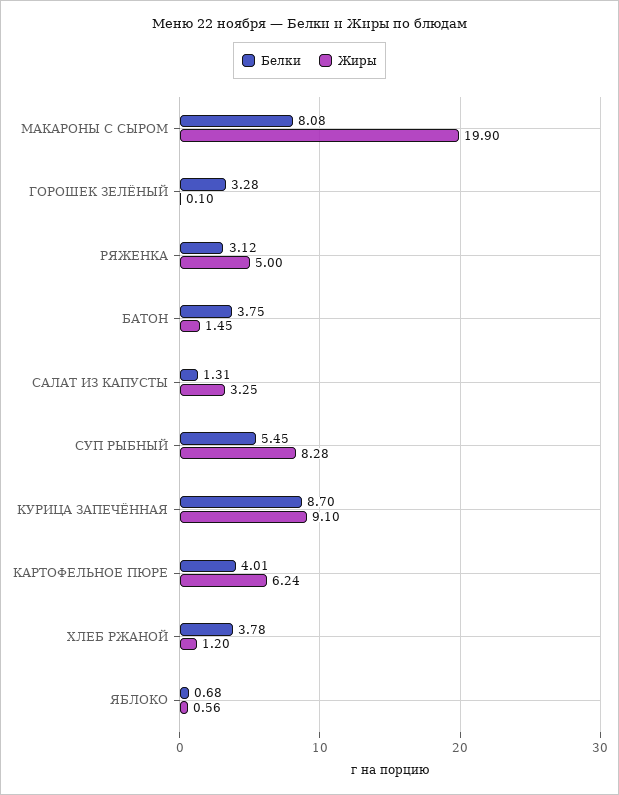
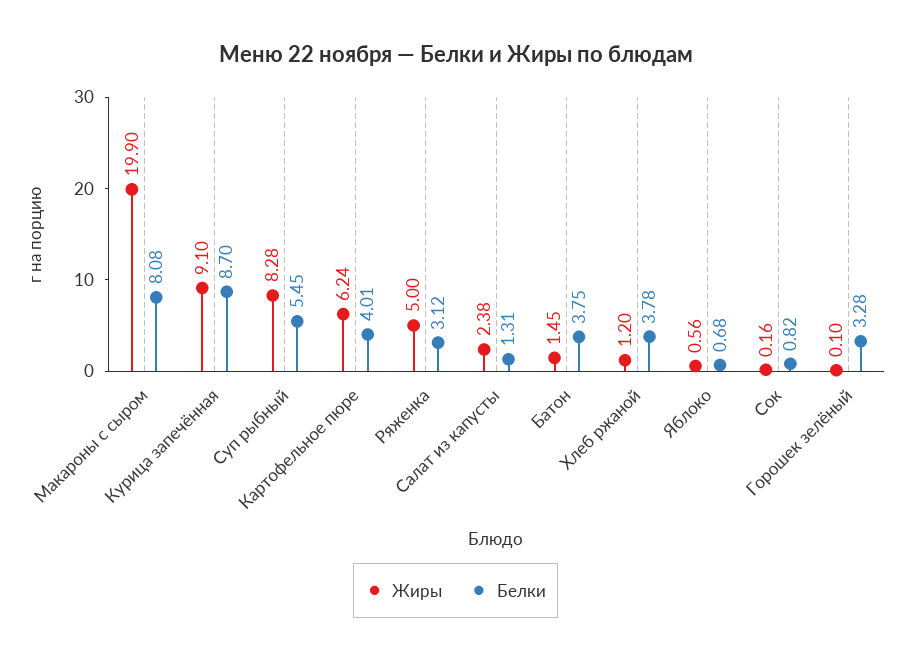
  {
    "Белки": {
      "МАКАРОНЫ С СЫРОМ": 8.08,
      "ГОРОШЕК ЗЕЛЁНЫЙ": 3.28,
      "РЯЖЕНКА": 3.12,
      "БАТОН": 3.75,
      "САЛАТ ИЗ КАПУСТЫ": 1.31,
      "СУП РЫБНЫЙ": 5.45,
      "КУРИЦА ЗАПЕЧЁННАЯ": 8.7,
      "КАРТОФЕЛЬНОЕ ПЮРЕ": 4.01,
      "ХЛЕБ РЖАНОЙ": 3.78,
-     "ЯБЛОКО": 0.68
+     "ЯБЛОКО": 0.68,
+     "Сок": 0.82
    },
    "Жиры": {
      "МАКАРОНЫ С СЫРОМ": 19.9,
      "ГОРОШЕК ЗЕЛЁНЫЙ": 0.1,
      "РЯЖЕНКА": 5,
      "БАТОН": 1.45,
-     "САЛАТ ИЗ КАПУСТЫ": 3.25,
+     "САЛАТ ИЗ КАПУСТЫ": 2.38,
      "СУП РЫБНЫЙ": 8.28,
      "КУРИЦА ЗАПЕЧЁННАЯ": 9.1,
      "КАРТОФЕЛЬНОЕ ПЮРЕ": 6.24,
      "ХЛЕБ РЖАНОЙ": 1.2,
-     "ЯБЛОКО": 0.56
+     "ЯБЛОКО": 0.56,
+     "Сок": 0.16
    }
  }

